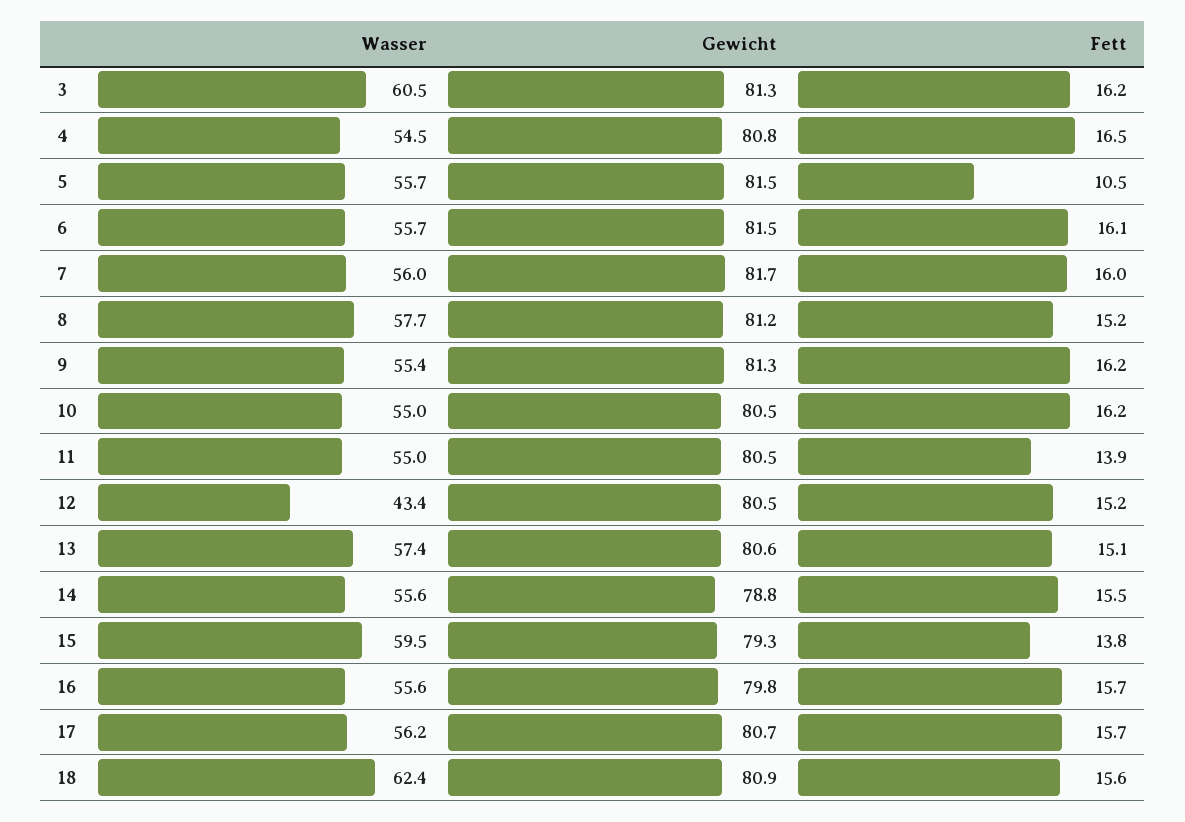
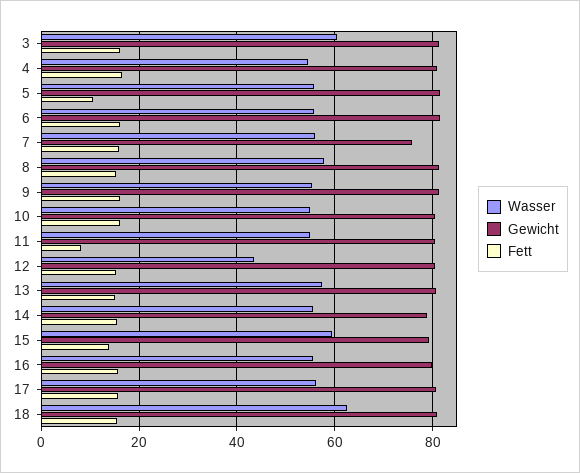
  {
    "Wasser": {
      "3": 60.5,
      "4": 54.5,
      "5": 55.7,
      "6": 55.7,
      "7": 56,
      "8": 57.7,
      "9": 55.4,
      "10": 55,
      "11": 55,
      "12": 43.4,
      "13": 57.4,
      "14": 55.6,
      "15": 59.5,
      "16": 55.6,
      "17": 56.2,
      "18": 62.4
    },
    "Gewicht": {
      "3": 81.3,
      "4": 80.8,
      "5": 81.5,
      "6": 81.5,
-     "7": 81.7,
+     "7": 76,
      "8": 81.2,
      "9": 81.3,
      "10": 80.5,
      "11": 80.5,
      "12": 80.5,
      "13": 80.6,
      "14": 78.8,
      "15": 79.3,
      "16": 79.8,
      "17": 80.7,
      "18": 80.9
    },
    "Fett": {
      "3": 16.2,
      "4": 16.5,
      "5": 10.5,
      "6": 16.1,
      "7": 16,
      "8": 15.2,
      "9": 16.2,
      "10": 16.2,
-     "11": 13.9,
+     "11": 8,
      "12": 15.2,
      "13": 15.1,
      "14": 15.5,
      "15": 13.8,
      "16": 15.7,
      "17": 15.7,
      "18": 15.6
    }
  }

